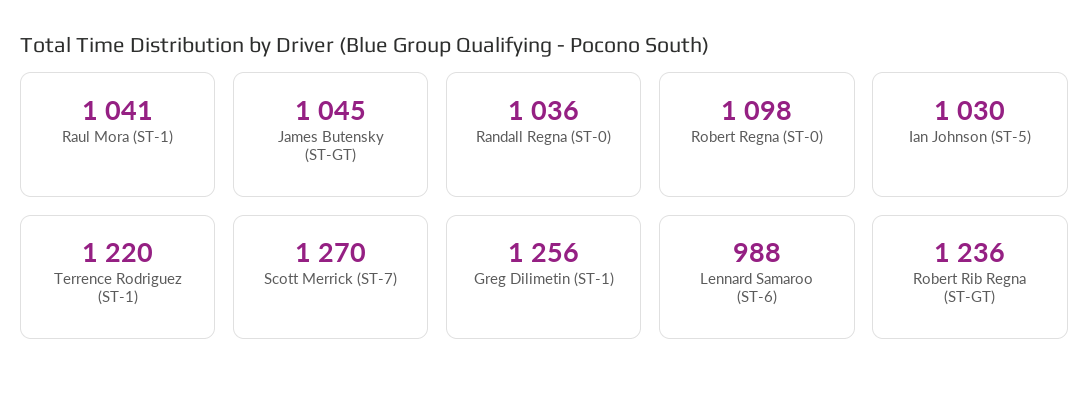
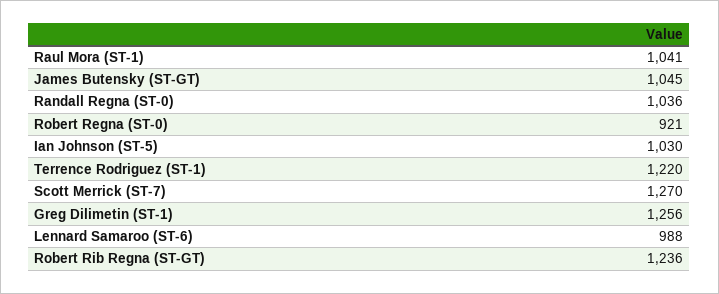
  {
    "Raul Mora (ST-1)": 1041,
    "James Butensky (ST-GT)": 1045,
    "Randall Regna (ST-0)": 1036,
-   "Robert Regna (ST-0)": 1098,
+   "Robert Regna (ST-0)": 921,
    "Ian Johnson (ST-5)": 1030,
    "Terrence Rodriguez (ST-1)": 1220,
    "Scott Merrick (ST-7)": 1270,
    "Greg Dilimetin (ST-1)": 1256,
    "Lennard Samaroo (ST-6)": 988,
    "Robert Rib Regna (ST-GT)": 1236
  }

